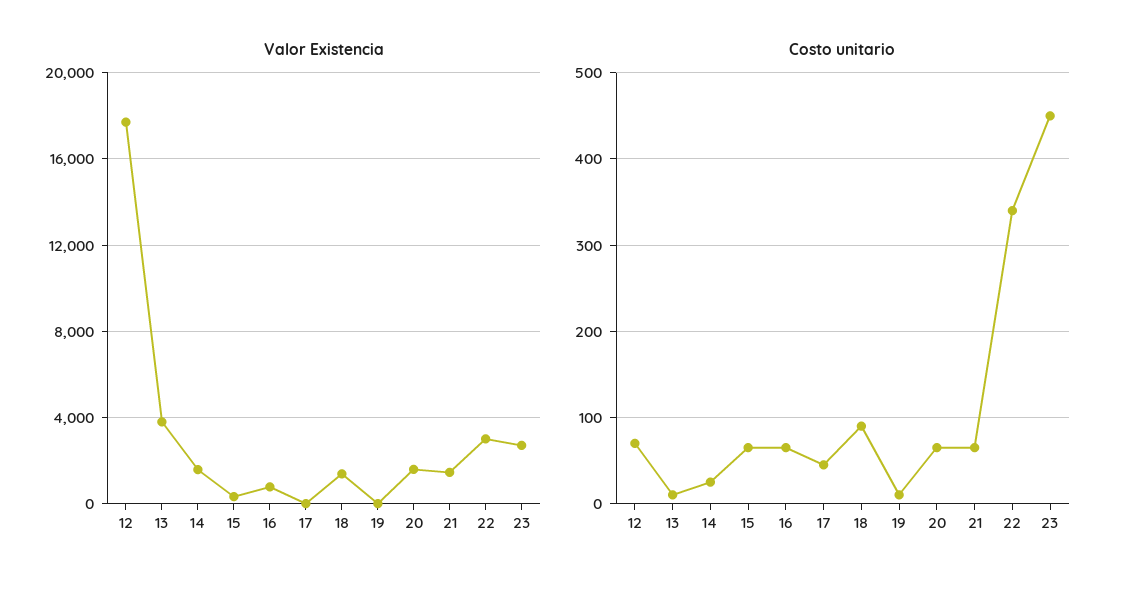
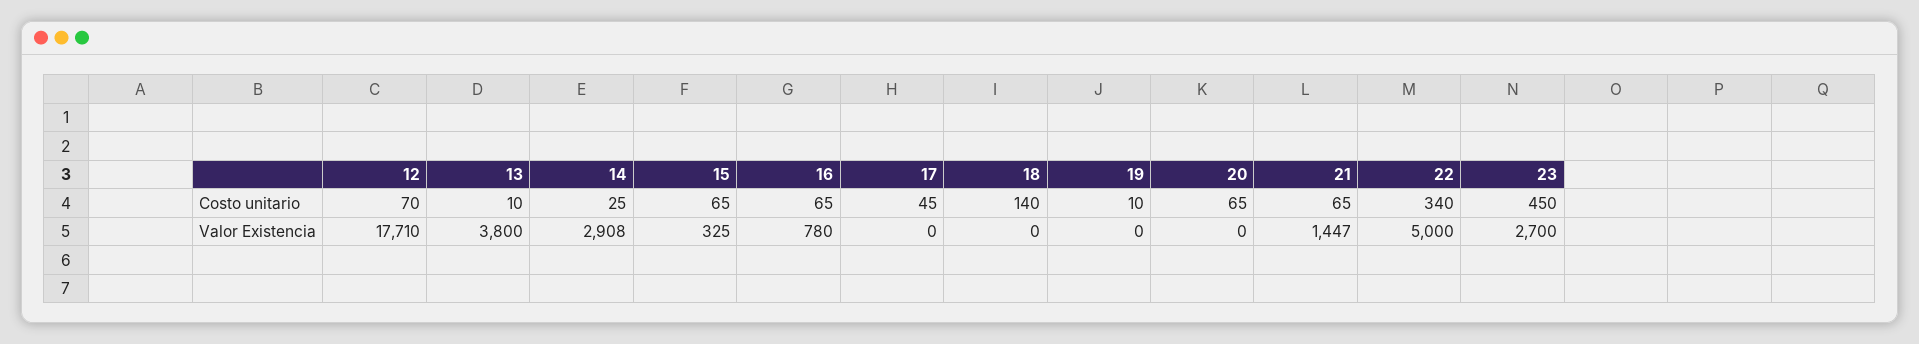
  {
    "Valor Existencia": {
      "12": 17710,
      "13": 3800,
-     "14": 1500,
+     "14": 2908,
      "15": 325,
      "16": 780,
      "17": 0,
-     "18": 1500,
+     "18": 0,
      "19": 0,
-     "20": 1500,
+     "20": 0,
      "21": 1447,
-     "22": 3000,
+     "22": 5000,
      "23": 2700
    },
    "Costo unitario": {
      "12": 70,
      "13": 10,
      "14": 25,
      "15": 65,
      "16": 65,
      "17": 45,
-     "18": 90,
+     "18": 140,
      "19": 10,
      "20": 65,
      "21": 65,
      "22": 340,
      "23": 450
    }
  }

